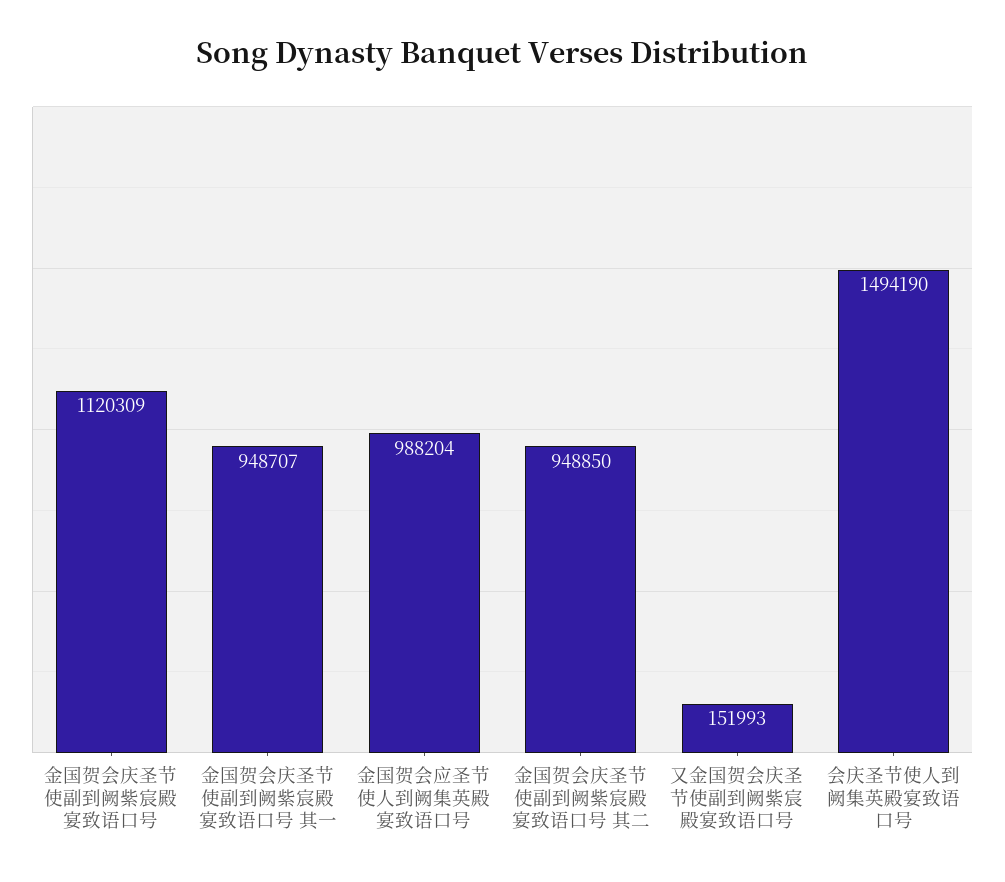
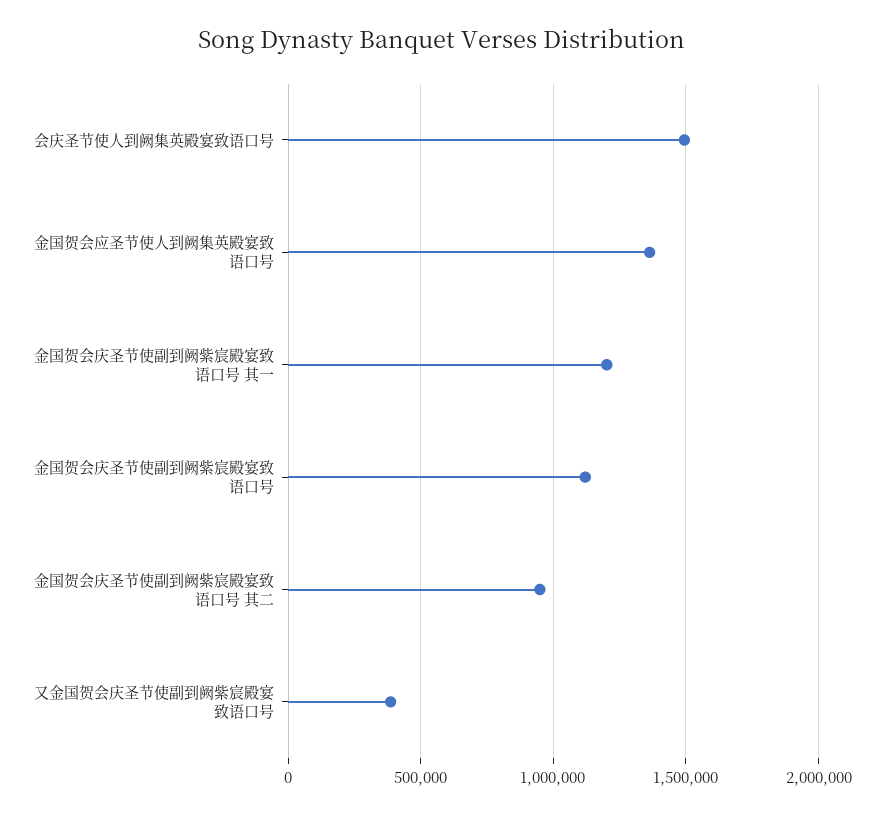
  {
    "金国贺会庆圣节使副到阙紫宸殿宴致语口号": 1120309,
-   "金国贺会庆圣节使副到阙紫宸殿宴致语口号 其一": 948707,
+   "金国贺会庆圣节使副到阙紫宸殿宴致语口号 其一": 1200000,
-   "金国贺会应圣节使人到阙集英殿宴致语口号": 988204,
+   "金国贺会应圣节使人到阙集英殿宴致语口号": 1350000,
    "金国贺会庆圣节使副到阙紫宸殿宴致语口号 其二": 948850,
-   "又金国贺会庆圣节使副到阙紫宸殿宴致语口号": 151993,
+   "又金国贺会庆圣节使副到阙紫宸殿宴致语口号": 400000,
    "会庆圣节使人到阙集英殿宴致语口号": 1494190
  }

